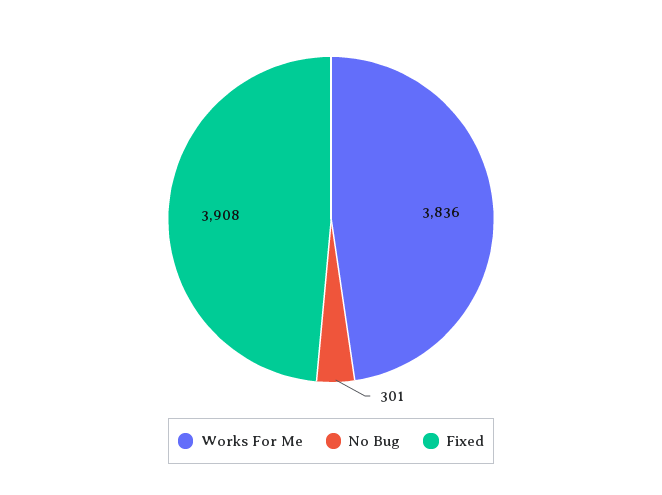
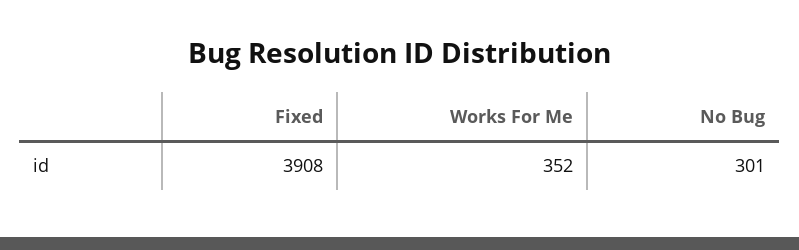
  {
-   "Works For Me": 3836,
+   "Works For Me": 352,
    "No Bug": 301,
    "Fixed": 3908
  }

